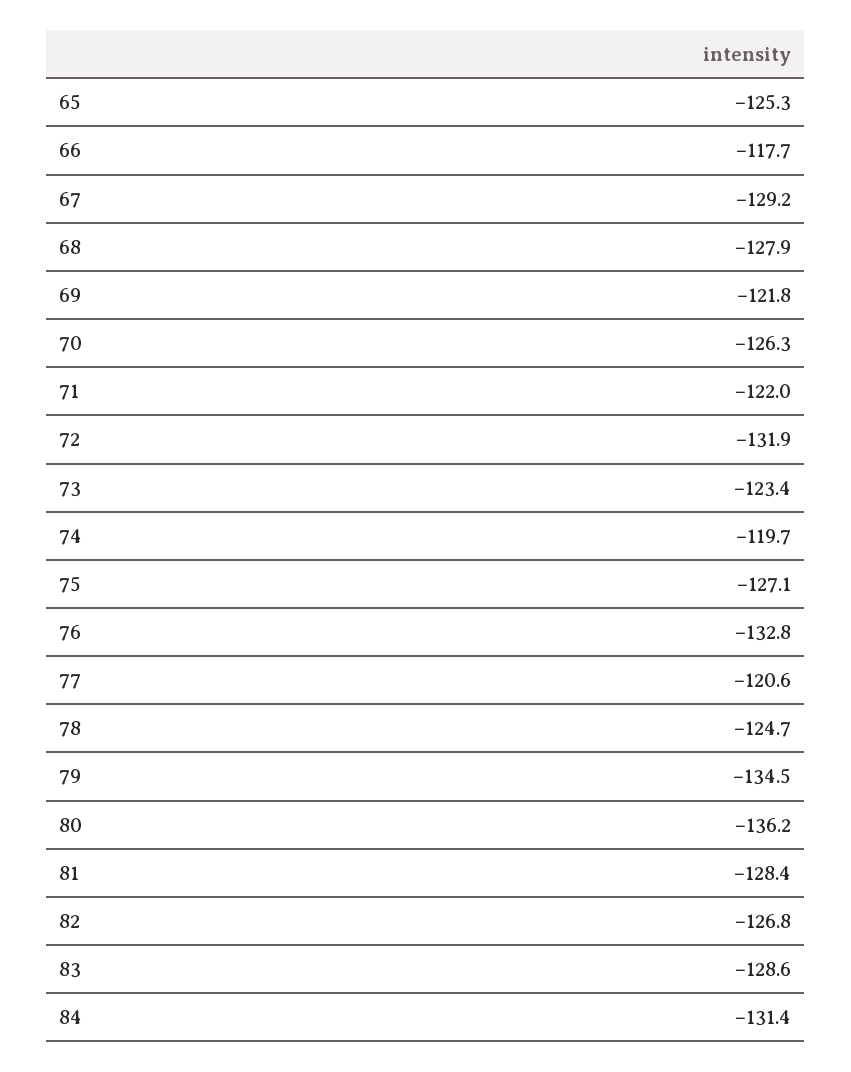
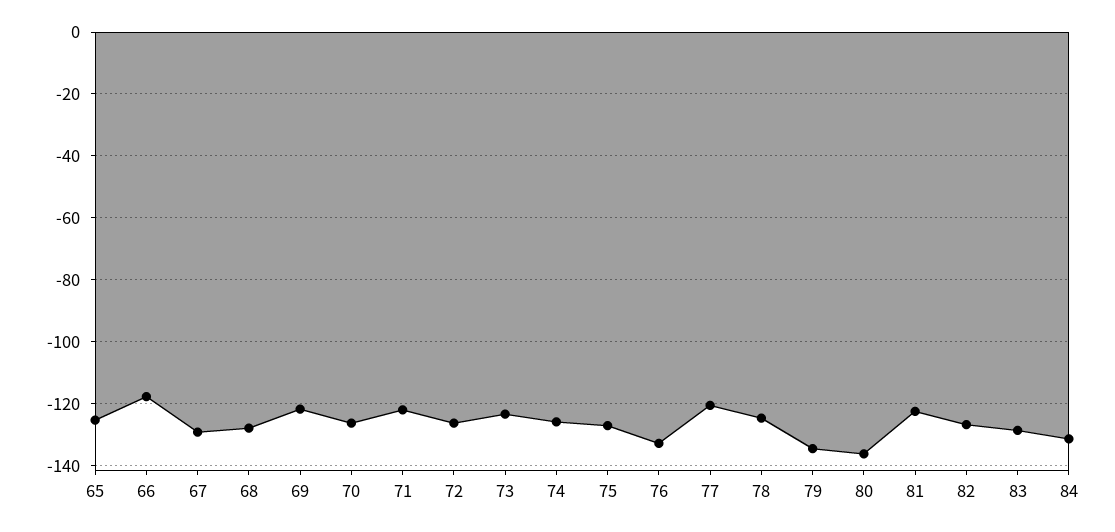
  {
    "65": -125.3,
    "66": -117.7,
    "67": -129.2,
    "68": -127.9,
    "69": -121.8,
    "70": -126.3,
    "71": -122,
-   "72": -131.9,
+   "72": -126,
    "73": -123.4,
-   "74": -119.7,
+   "74": -126,
    "75": -127.1,
    "76": -132.8,
    "77": -120.6,
    "78": -124.7,
    "79": -134.5,
    "80": -136.2,
-   "81": -128.4,
+   "81": -122,
    "82": -126.8,
    "83": -128.6,
    "84": -131.4
  }

